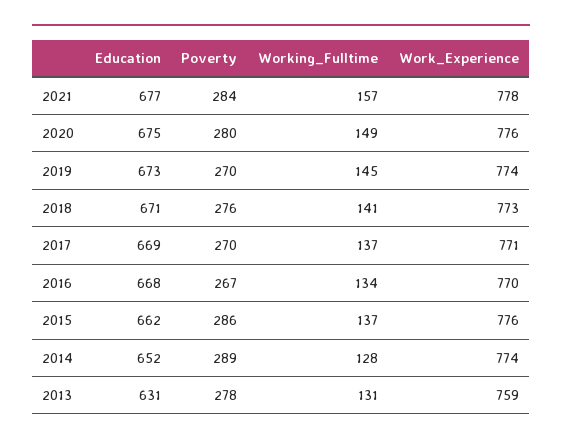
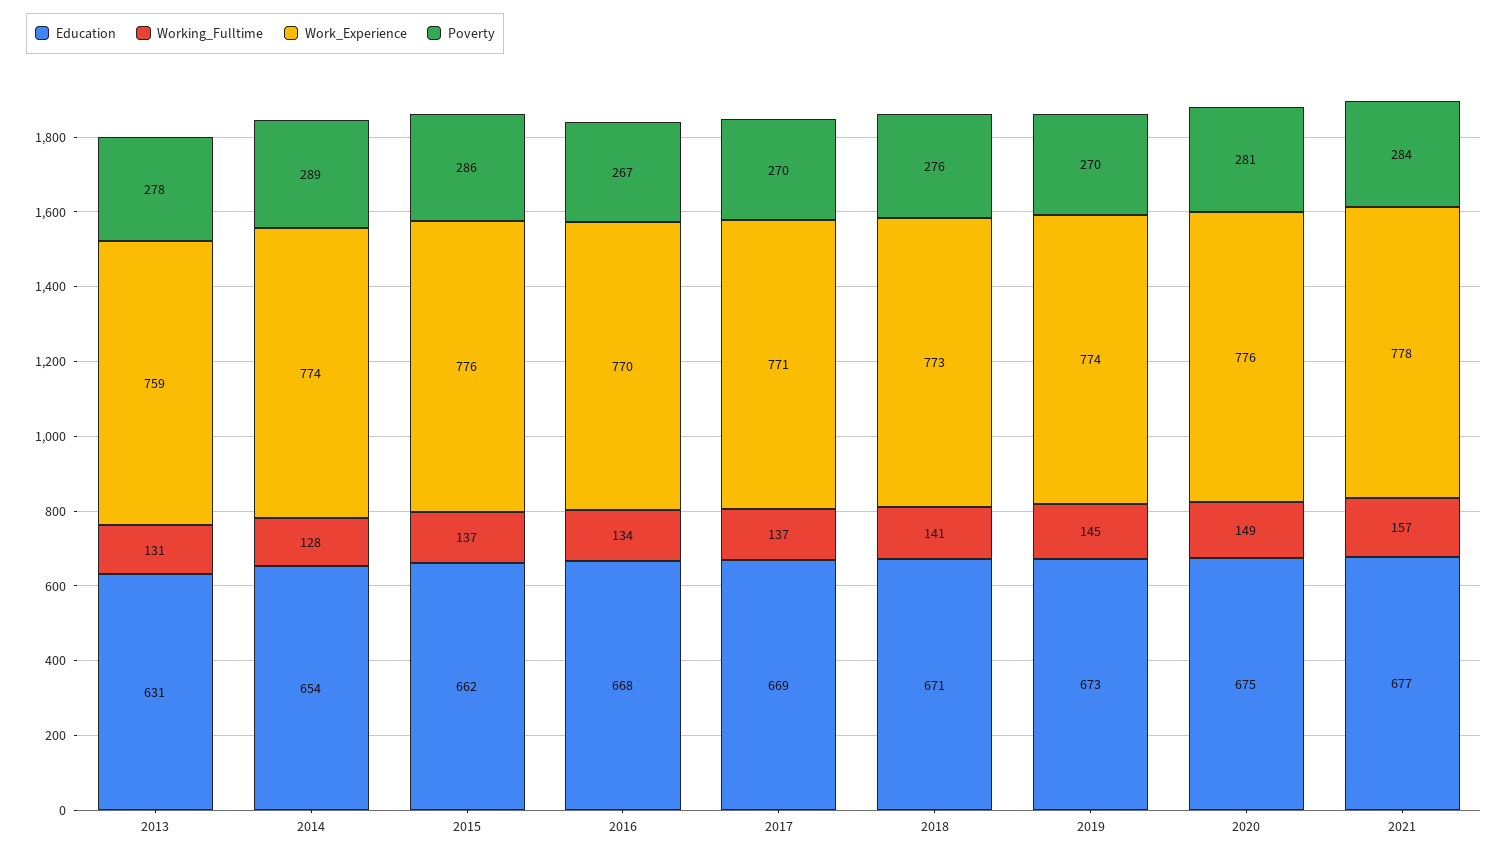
  {
    "Education": {
      "2021": 677,
      "2020": 675,
      "2019": 673,
      "2018": 671,
      "2017": 669,
      "2016": 668,
      "2015": 662,
-     "2014": 652,
+     "2014": 654,
      "2013": 631
    },
    "Poverty": {
      "2021": 284,
-     "2020": 280,
+     "2020": 281,
      "2019": 270,
      "2018": 276,
      "2017": 270,
      "2016": 267,
      "2015": 286,
      "2014": 289,
      "2013": 278
    },
    "Working_Fulltime": {
      "2021": 157,
      "2020": 149,
      "2019": 145,
      "2018": 141,
      "2017": 137,
      "2016": 134,
      "2015": 137,
      "2014": 128,
      "2013": 131
    },
    "Work_Experience": {
      "2021": 778,
      "2020": 776,
      "2019": 774,
      "2018": 773,
      "2017": 771,
      "2016": 770,
      "2015": 776,
      "2014": 774,
      "2013": 759
    }
  }

